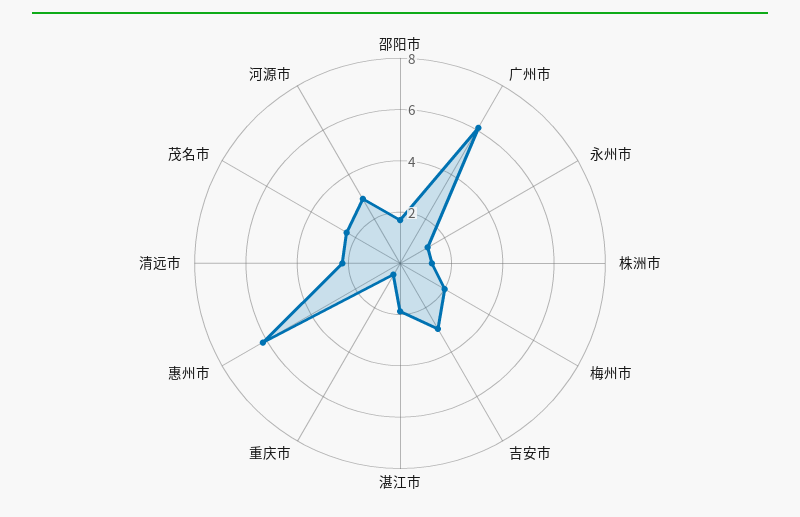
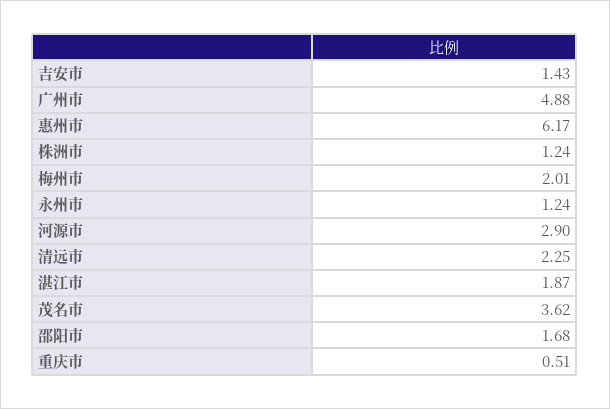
  {
    "邵阳市": 1.68,
-   "广州市": 6,
+   "广州市": 4.88,
    "永州市": 1.24,
    "株洲市": 1.24,
    "梅州市": 2.01,
-   "吉安市": 3,
+   "吉安市": 1.43,
    "湛江市": 1.87,
    "重庆市": 0.51,
    "惠州市": 6.17,
    "清远市": 2.25,
-   "茂名市": 2.5,
+   "茂名市": 3.62,
    "河源市": 2.9
  }

